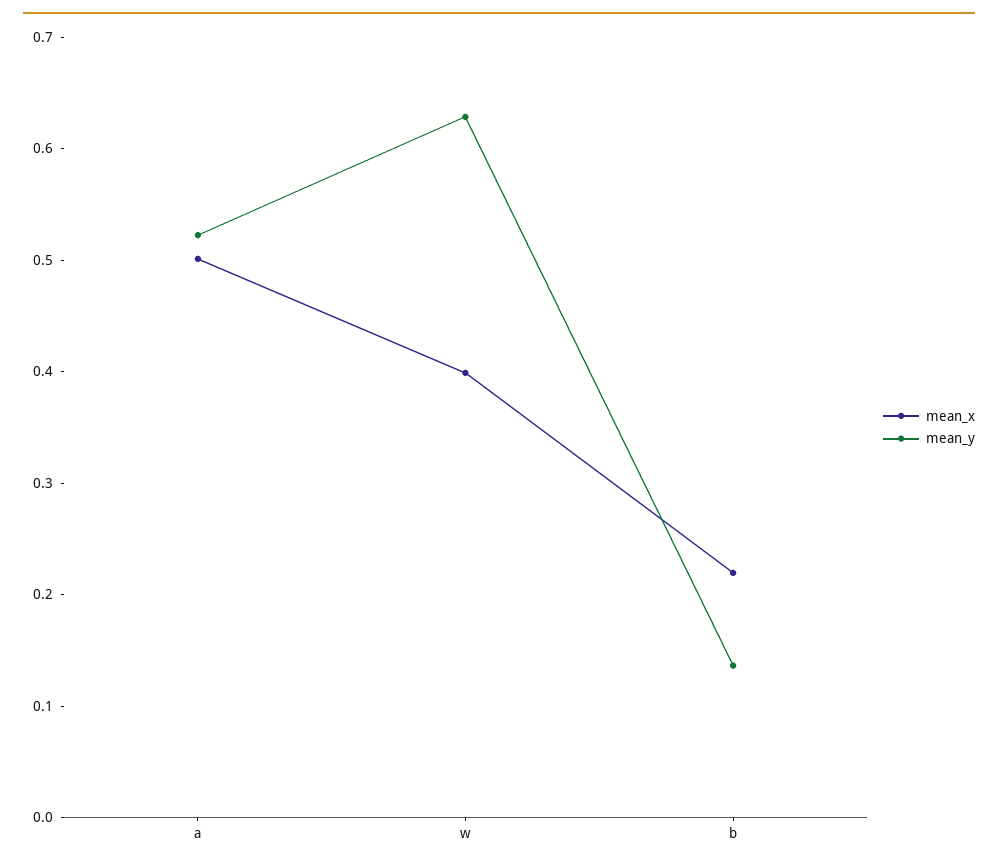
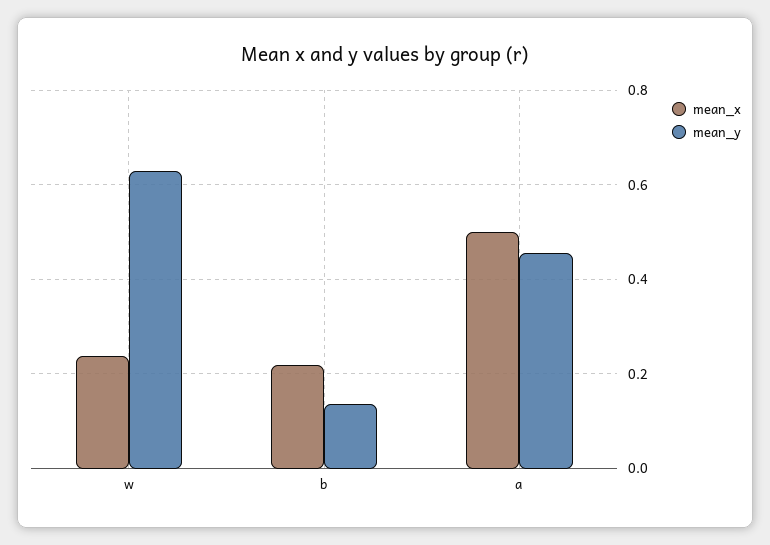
  {
    "mean_x": {
      "a": 0.5,
-     "w": 0.4,
+     "w": 0.24,
      "b": 0.22
    },
    "mean_y": {
-     "a": 0.52,
+     "a": 0.46,
      "w": 0.62,
      "b": 0.14
    }
  }

